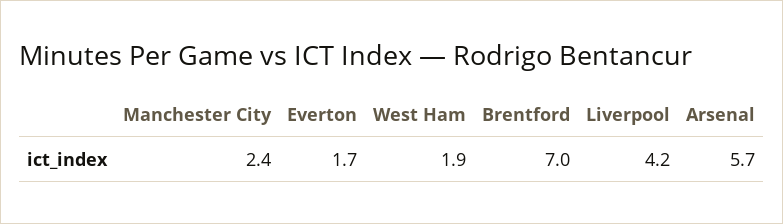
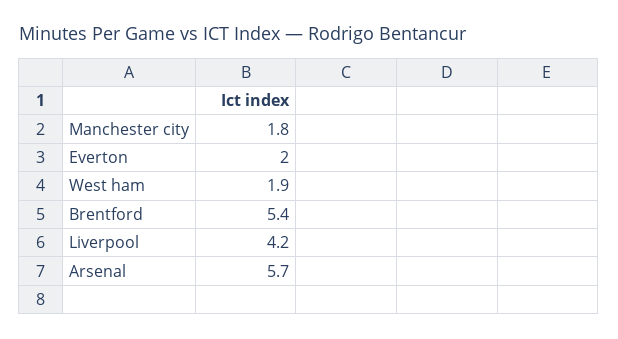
  {
-   "Manchester City": 2.4,
+   "Manchester City": 1.8,
-   "Everton": 1.7,
+   "Everton": 2,
    "West Ham": 1.9,
-   "Brentford": 7,
+   "Brentford": 5.4,
    "Liverpool": 4.2,
    "Arsenal": 5.7
  }

